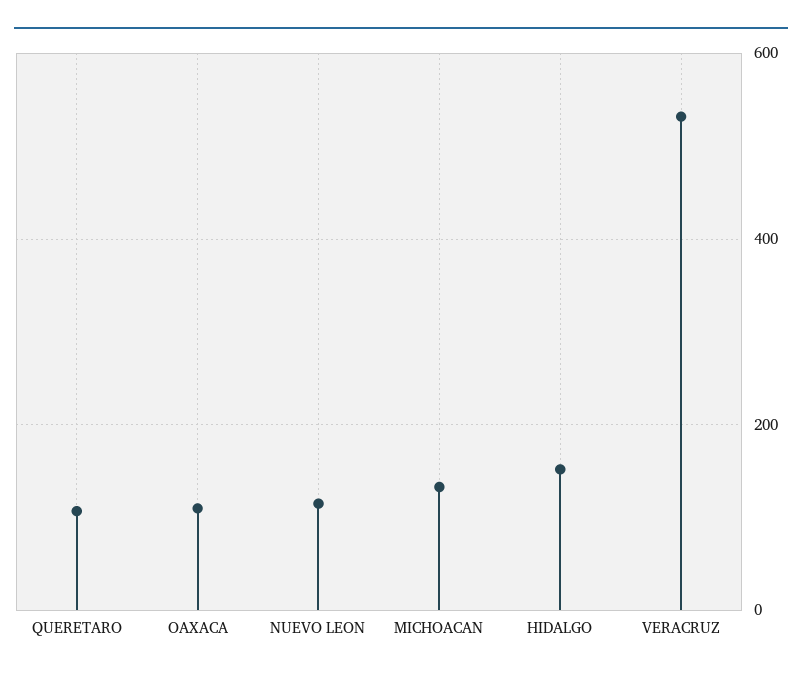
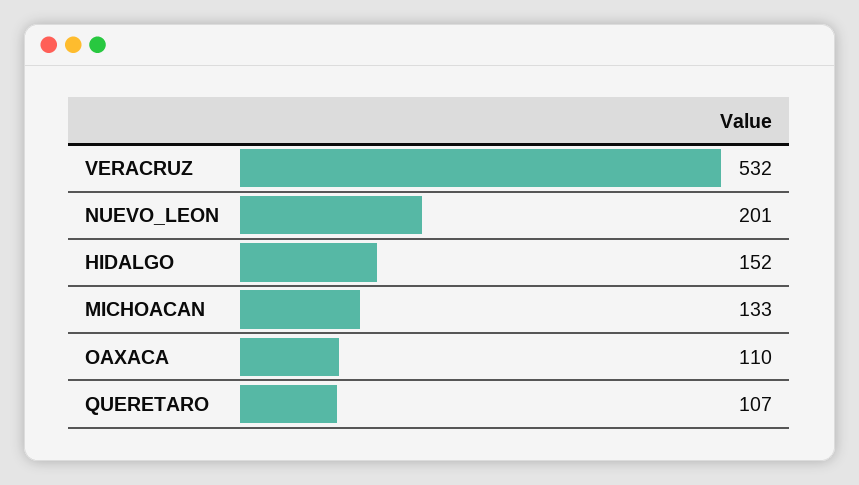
  {
    "QUERETARO": 107,
    "OAXACA": 110,
-   "NUEVO LEON": 120,
+   "NUEVO LEON": 201,
    "MICHOACAN": 133,
    "HIDALGO": 152,
    "VERACRUZ": 532
  }

